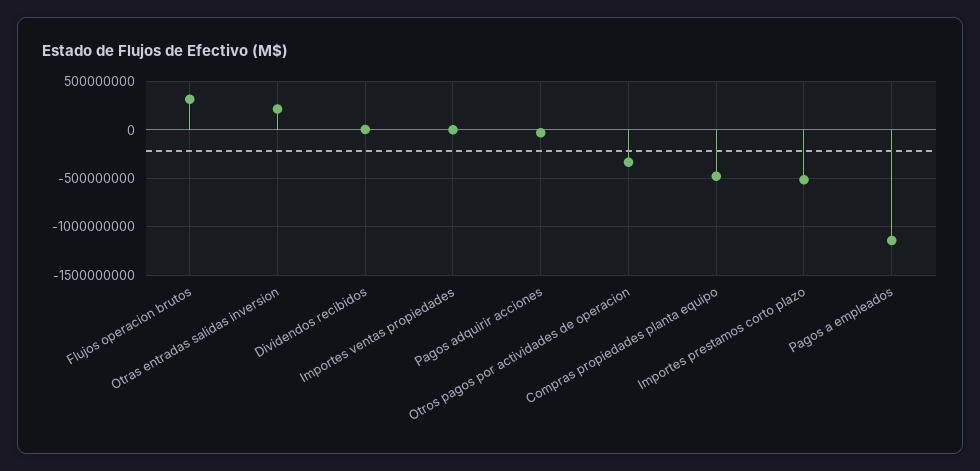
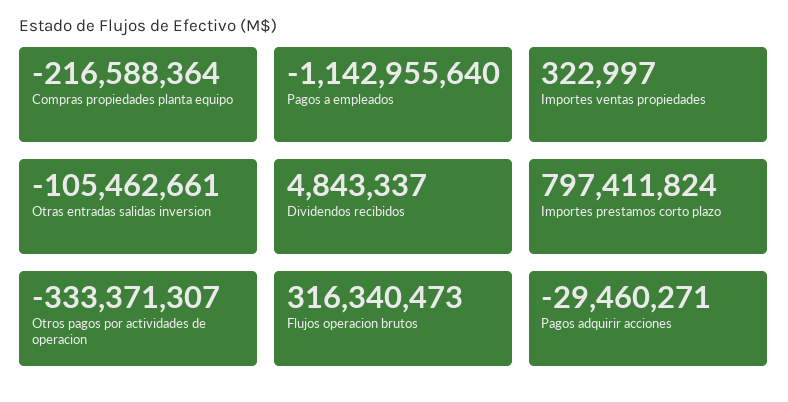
  {
    "Flujos operacion brutos": 316340473,
-   "Otras entradas salidas inversion": 200000000,
+   "Otras entradas salidas inversion": -105462661,
    "Dividendos recibidos": 4843337,
    "Importes ventas propiedades": 322997,
    "Pagos adquirir acciones": -29460271,
    "Otros pagos por actividades de operacion": -333371307,
-   "Compras propiedades planta equipo": -500000000,
+   "Compras propiedades planta equipo": -216588364,
-   "Importes prestamos corto plazo": -500000000,
+   "Importes prestamos corto plazo": 797411824,
    "Pagos a empleados": -1142955640
  }

